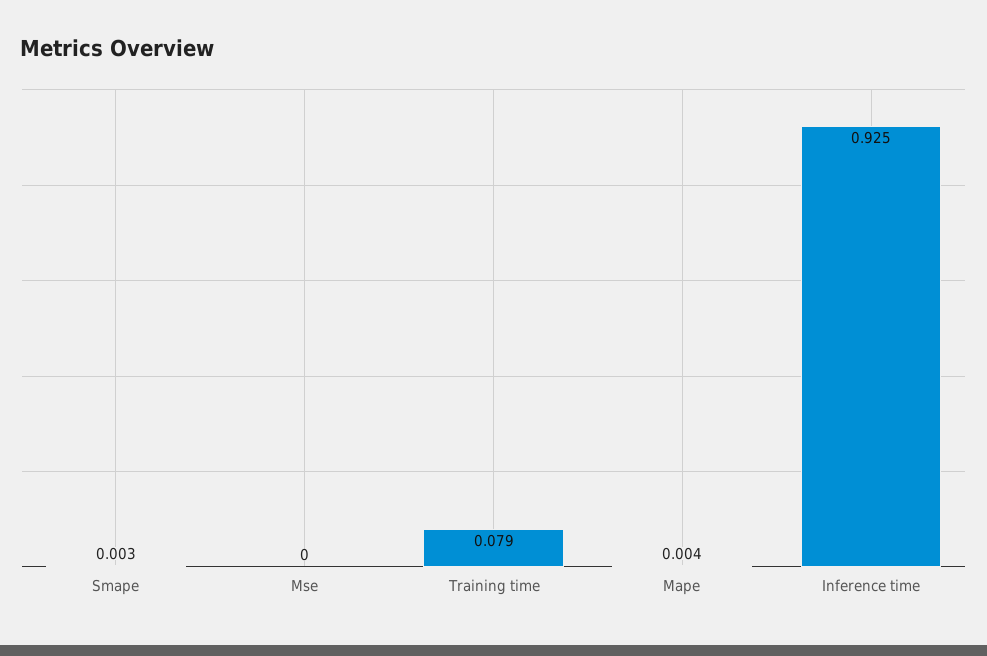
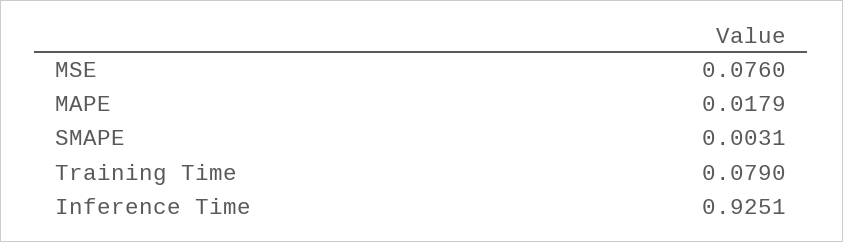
  {
    "Smape": 0.0031,
-   "Mse": 0,
+   "Mse": 0.076,
    "Training time": 0.079,
-   "Mape": 0.004,
+   "Mape": 0.0179,
    "Inference time": 0.9251
  }

